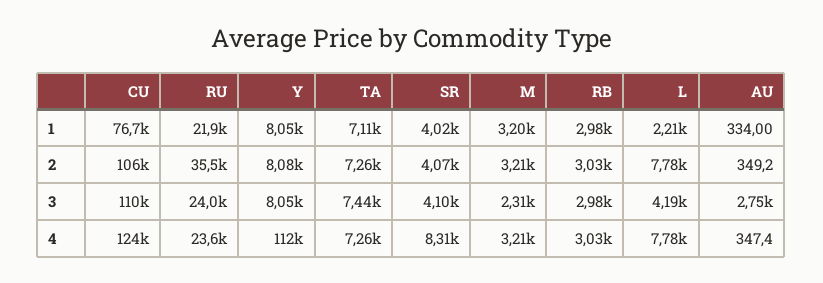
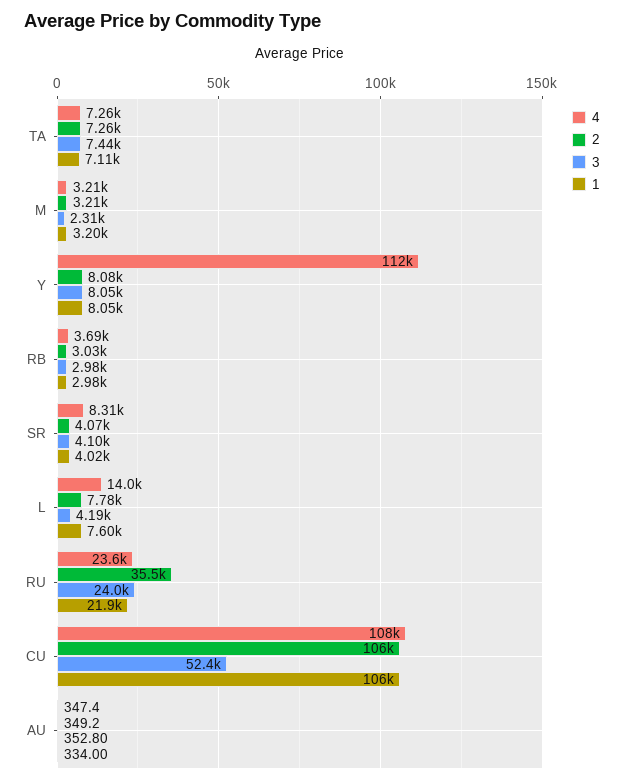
  {
    "1": {
-     "CU": 76700,
+     "CU": 106000,
      "RU": 21900,
      "Y": 8050,
      "TA": 7110,
      "SR": 4020,
      "M": 3200,
      "RB": 2980,
-     "L": 2210,
+     "L": 7600,
      "AU": 334
    },
    "2": {
      "CU": 106000,
      "RU": 35500,
      "Y": 8080,
      "TA": 7260,
      "SR": 4070,
      "M": 3210,
      "RB": 3030,
      "L": 7780,
      "AU": 349.2
    },
    "3": {
-     "CU": 110000,
+     "CU": 52400,
      "RU": 24000,
      "Y": 8050,
      "TA": 7440,
      "SR": 4100,
      "M": 2310,
      "RB": 2980,
      "L": 4190,
-     "AU": 2750
+     "AU": 352.8
    },
    "4": {
-     "CU": 124000,
+     "CU": 108000,
      "RU": 23600,
      "Y": 112000,
      "TA": 7260,
      "SR": 8310,
      "M": 3210,
-     "RB": 3030,
+     "RB": 3690,
-     "L": 7780,
+     "L": 14000,
      "AU": 347.4
    }
  }

